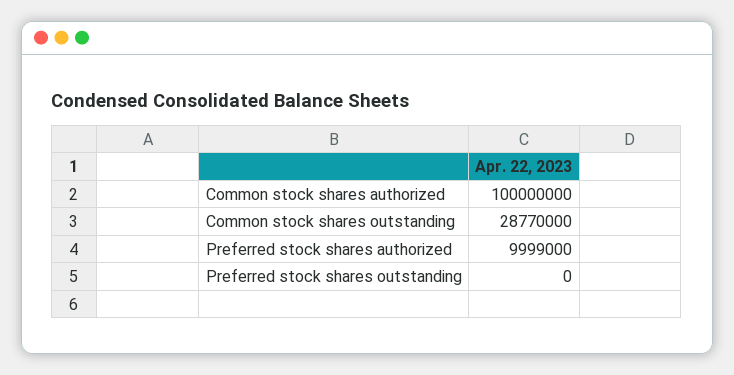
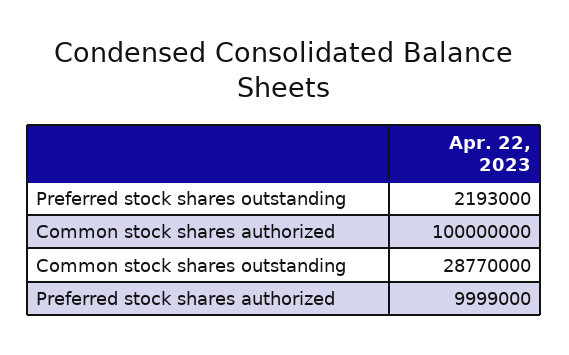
  {
    "Common stock shares authorized": 100000000,
    "Common stock shares outstanding": 28770000,
    "Preferred stock shares authorized": 9999000,
-   "Preferred stock shares outstanding": 0
+   "Preferred stock shares outstanding": 2193000
  }

